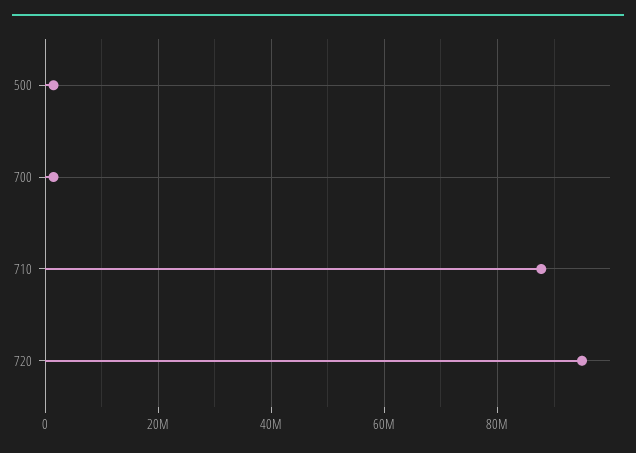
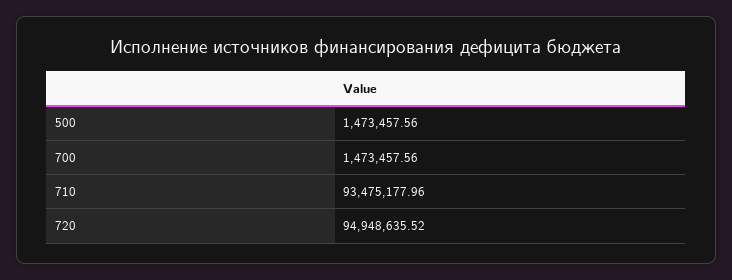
  {
    "500": 1473457.56,
    "700": 1473457.56,
-   "710": 88000000,
+   "710": 93475177.96,
    "720": 94948635.52
  }

